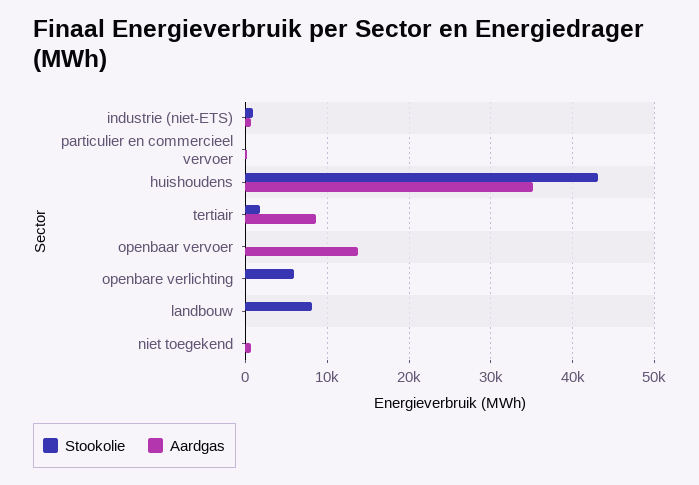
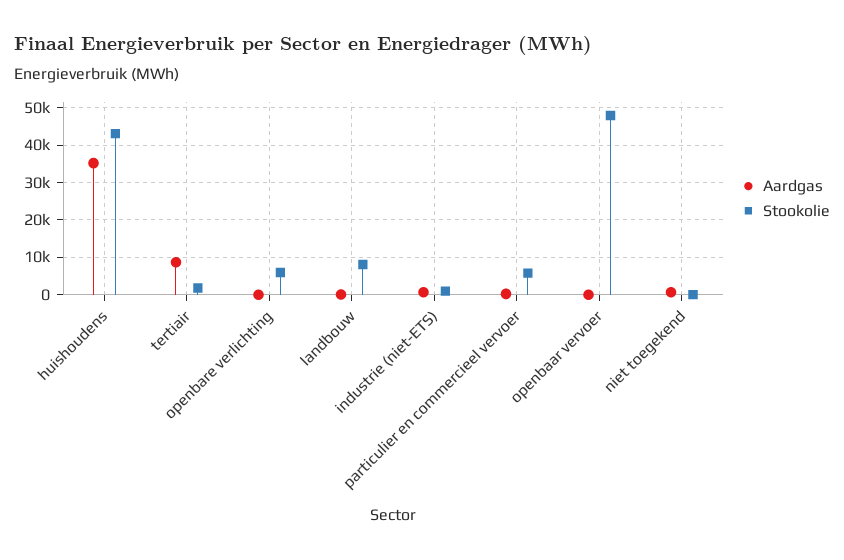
  {
    "Stookolie": {
      "industrie (niet-ETS)": 1000,
-     "particulier en commercieel vervoer": 0,
+     "particulier en commercieel vervoer": 6000,
      "huishoudens": 43000,
      "tertiair": 2000,
-     "openbaar vervoer": 0,
+     "openbaar vervoer": 48000,
      "openbare verlichting": 6000,
      "landbouw": 8000,
      "niet toegekend": 0
    },
    "Aardgas": {
      "industrie (niet-ETS)": 1000,
      "particulier en commercieel vervoer": 0,
      "huishoudens": 35000,
      "tertiair": 9000,
-     "openbaar vervoer": 14000,
+     "openbaar vervoer": 0,
      "openbare verlichting": 0,
      "landbouw": 0,
      "niet toegekend": 1000
    }
  }

